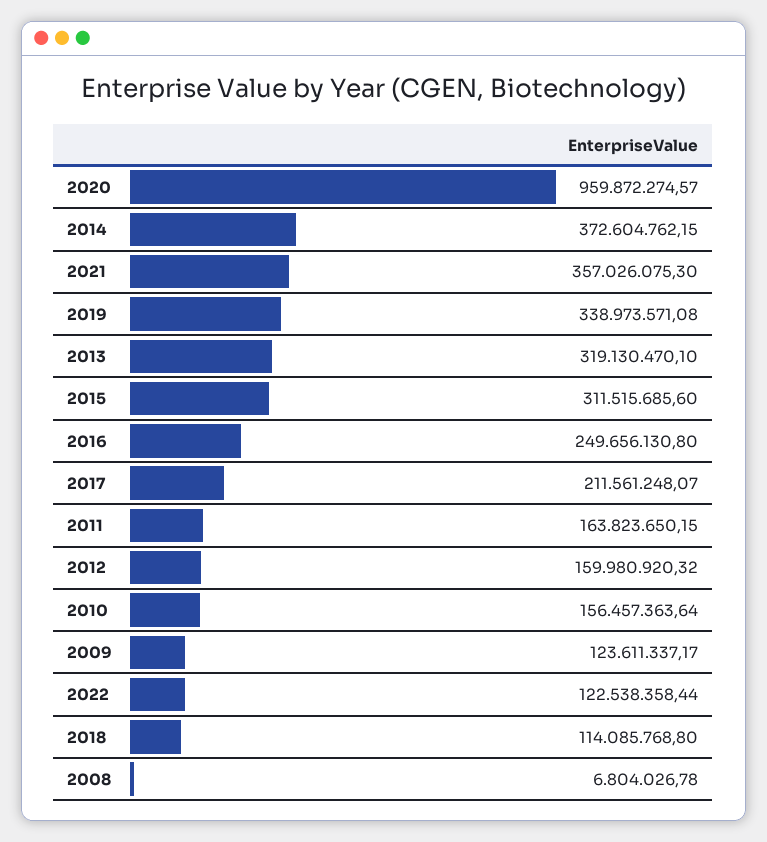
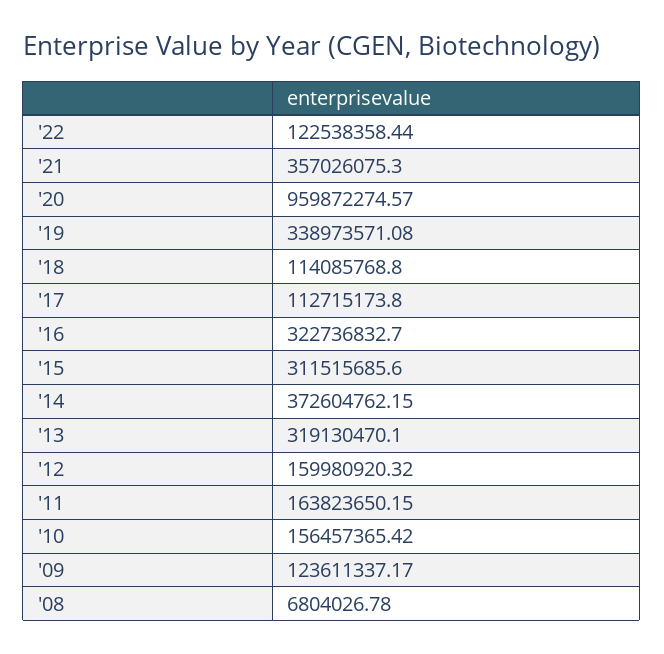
  {
    "2020": 959872274.57,
    "2014": 372604762.15,
    "2021": 357026075.3,
    "2019": 338973571.08,
    "2013": 319130470.1,
    "2015": 311515685.6,
-   "2016": 249656130.8,
+   "2016": 322736832.7,
-   "2017": 211561248.07,
+   "2017": 112715173.8,
    "2011": 163823650.15,
    "2012": 159980920.32,
-   "2010": 156457363.64,
+   "2010": 156457365.42,
    "2009": 123611337.17,
    "2022": 122538358.44,
    "2018": 114085768.8,
    "2008": 6804026.78
  }

